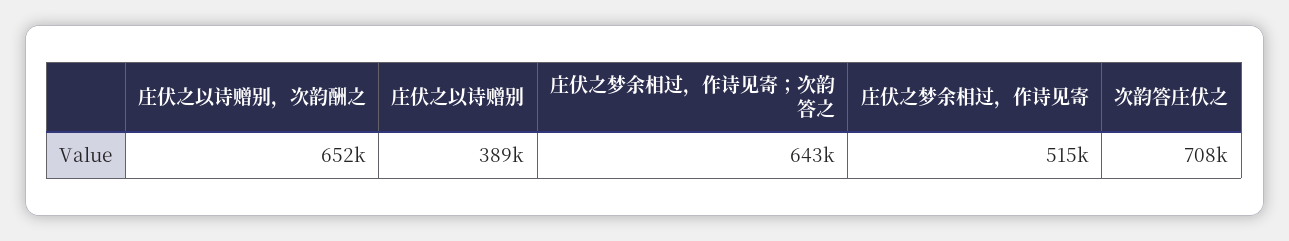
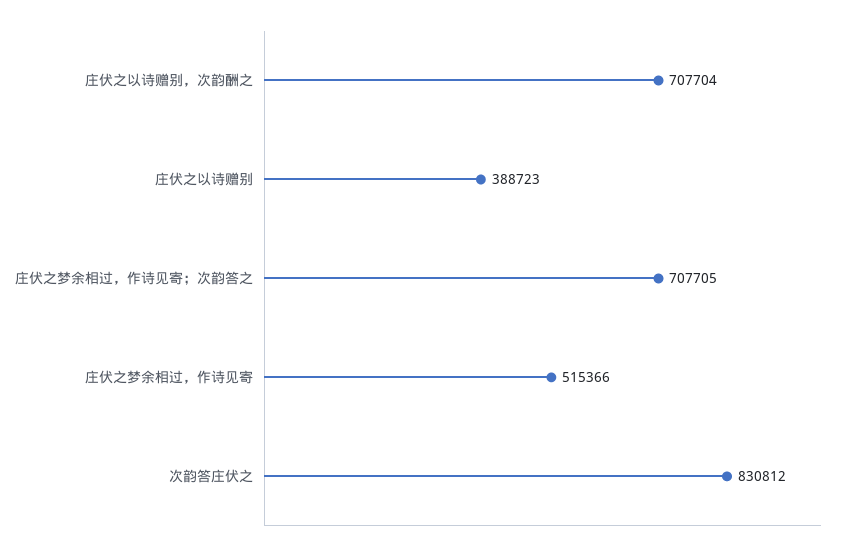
  {
-   "庄伏之以诗赠别，次韵酬之": 652000,
+   "庄伏之以诗赠别，次韵酬之": 707704,
    "庄伏之以诗赠别": 388723,
-   "庄伏之梦余相过，作诗见寄；次韵答之": 643000,
+   "庄伏之梦余相过，作诗见寄；次韵答之": 707705,
    "庄伏之梦余相过，作诗见寄": 515366,
-   "次韵答庄伏之": 708000
+   "次韵答庄伏之": 830812
  }

